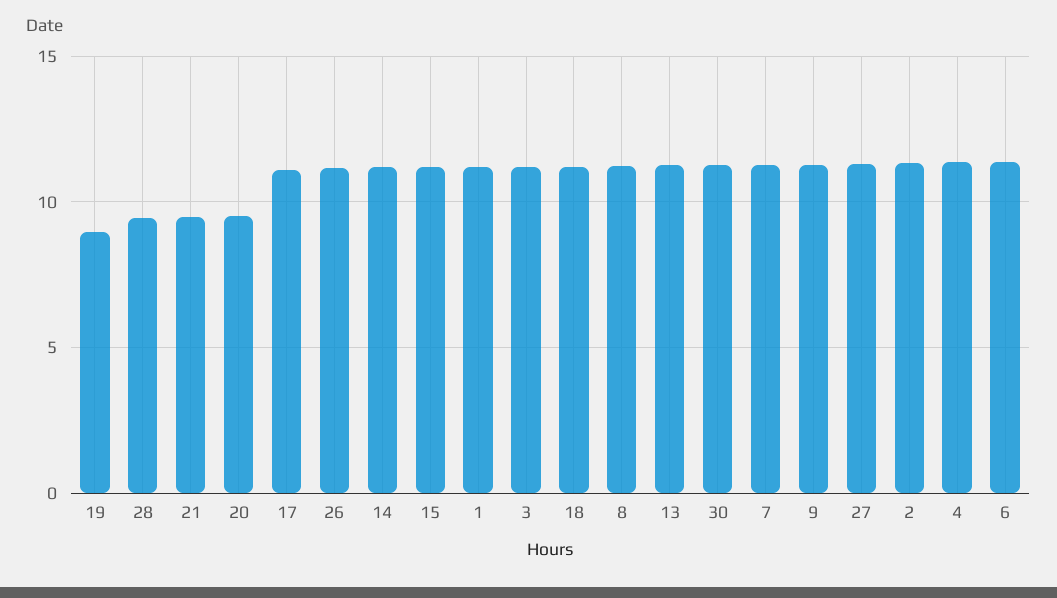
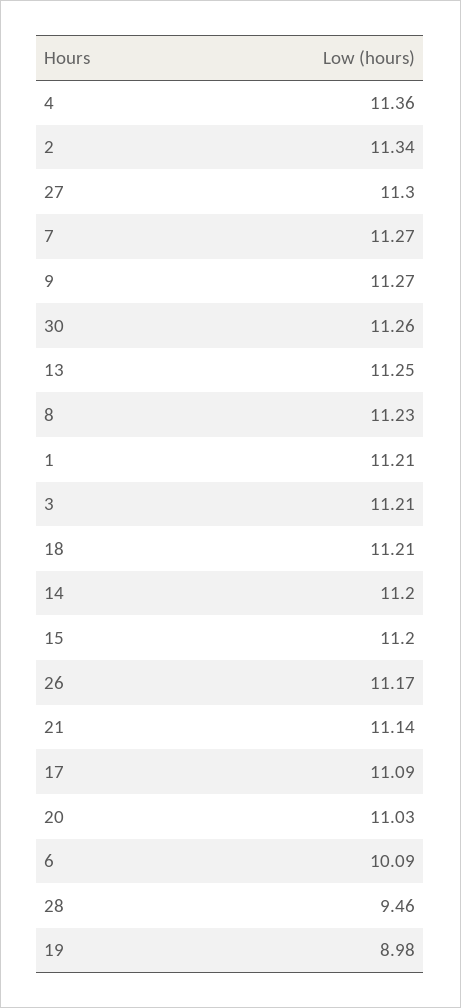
  {
    "19": 8.98,
    "28": 9.46,
-   "21": 9.5,
+   "21": 11.14,
-   "20": 9.5,
+   "20": 11.03,
    "17": 11.09,
    "26": 11.17,
    "14": 11.2,
    "15": 11.2,
    "1": 11.21,
    "3": 11.21,
    "18": 11.21,
    "8": 11.23,
    "13": 11.25,
    "30": 11.26,
    "7": 11.27,
    "9": 11.27,
    "27": 11.3,
    "2": 11.34,
    "4": 11.36,
-   "6": 11.5
+   "6": 10.09
  }

